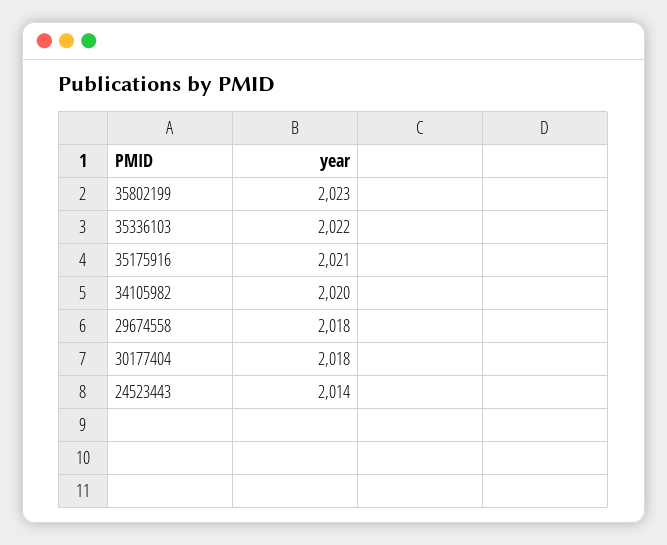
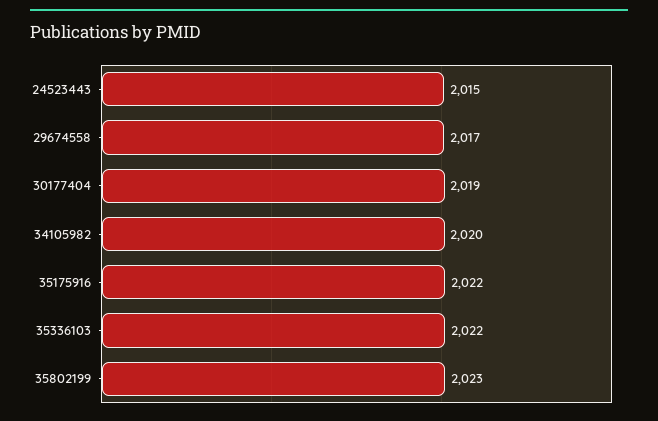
  {
    "35802199": 2023,
    "35336103": 2022,
-   "35175916": 2021,
+   "35175916": 2022,
    "34105982": 2020,
-   "29674558": 2018,
+   "29674558": 2017,
-   "30177404": 2018,
+   "30177404": 2019,
-   "24523443": 2014
+   "24523443": 2015
  }

